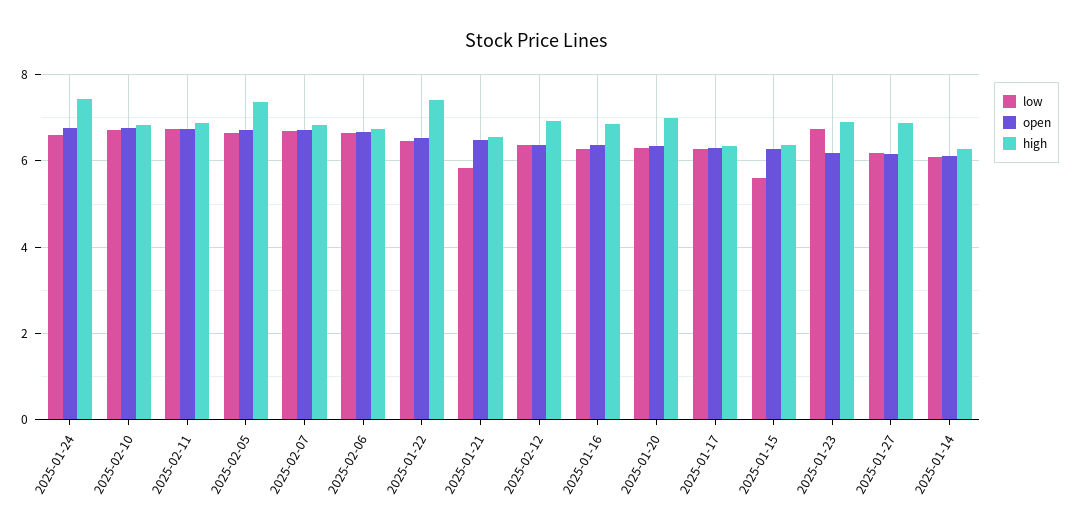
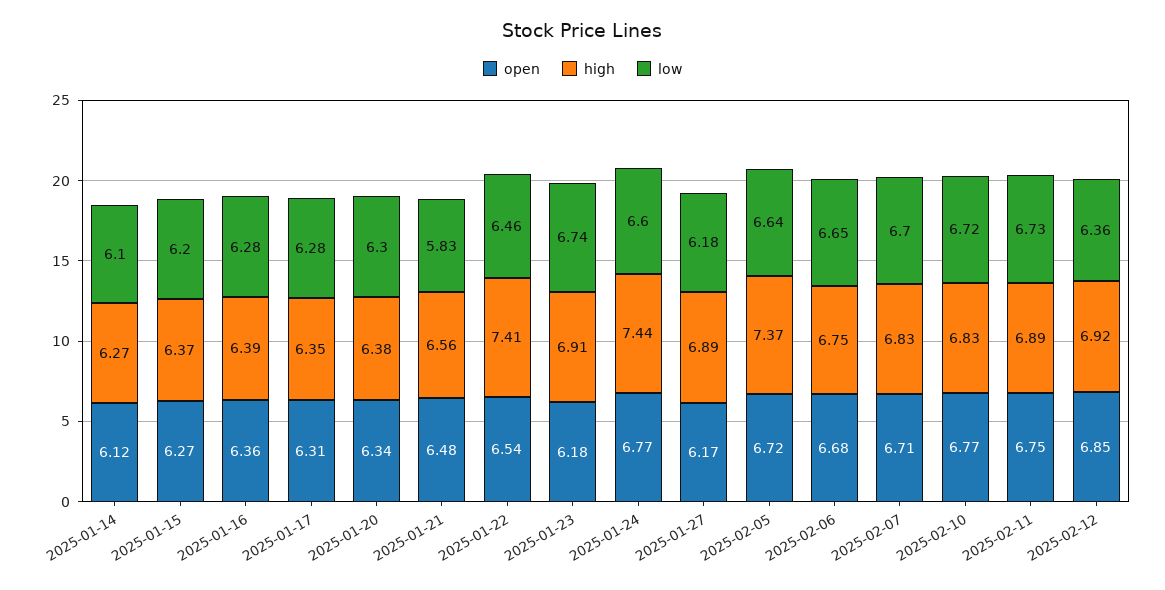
  {
    "low": {
      "2025-01-24": 6.6,
      "2025-02-10": 6.72,
      "2025-02-11": 6.73,
      "2025-02-05": 6.64,
      "2025-02-07": 6.7,
      "2025-02-06": 6.65,
      "2025-01-22": 6.46,
      "2025-01-21": 5.83,
      "2025-02-12": 6.36,
      "2025-01-16": 6.28,
      "2025-01-20": 6.3,
      "2025-01-17": 6.28,
-     "2025-01-15": 5.6,
+     "2025-01-15": 6.2,
      "2025-01-23": 6.74,
      "2025-01-27": 6.18,
      "2025-01-14": 6.1
    },
    "open": {
      "2025-01-24": 6.77,
      "2025-02-10": 6.77,
      "2025-02-11": 6.75,
      "2025-02-05": 6.72,
      "2025-02-07": 6.71,
      "2025-02-06": 6.68,
      "2025-01-22": 6.54,
      "2025-01-21": 6.48,
-     "2025-02-12": 6.4,
+     "2025-02-12": 6.85,
      "2025-01-16": 6.36,
      "2025-01-20": 6.34,
      "2025-01-17": 6.31,
      "2025-01-15": 6.27,
      "2025-01-23": 6.18,
      "2025-01-27": 6.17,
      "2025-01-14": 6.12
    },
    "high": {
      "2025-01-24": 7.44,
      "2025-02-10": 6.83,
      "2025-02-11": 6.89,
      "2025-02-05": 7.37,
      "2025-02-07": 6.83,
      "2025-02-06": 6.75,
      "2025-01-22": 7.41,
      "2025-01-21": 6.56,
      "2025-02-12": 6.92,
-     "2025-01-16": 6.8,
+     "2025-01-16": 6.39,
-     "2025-01-20": 7,
+     "2025-01-20": 6.38,
      "2025-01-17": 6.35,
      "2025-01-15": 6.37,
      "2025-01-23": 6.91,
      "2025-01-27": 6.89,
      "2025-01-14": 6.27
    }
  }

